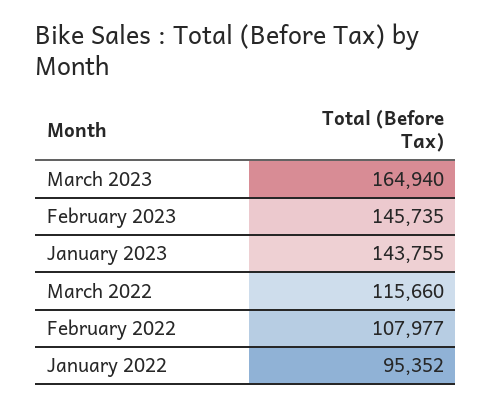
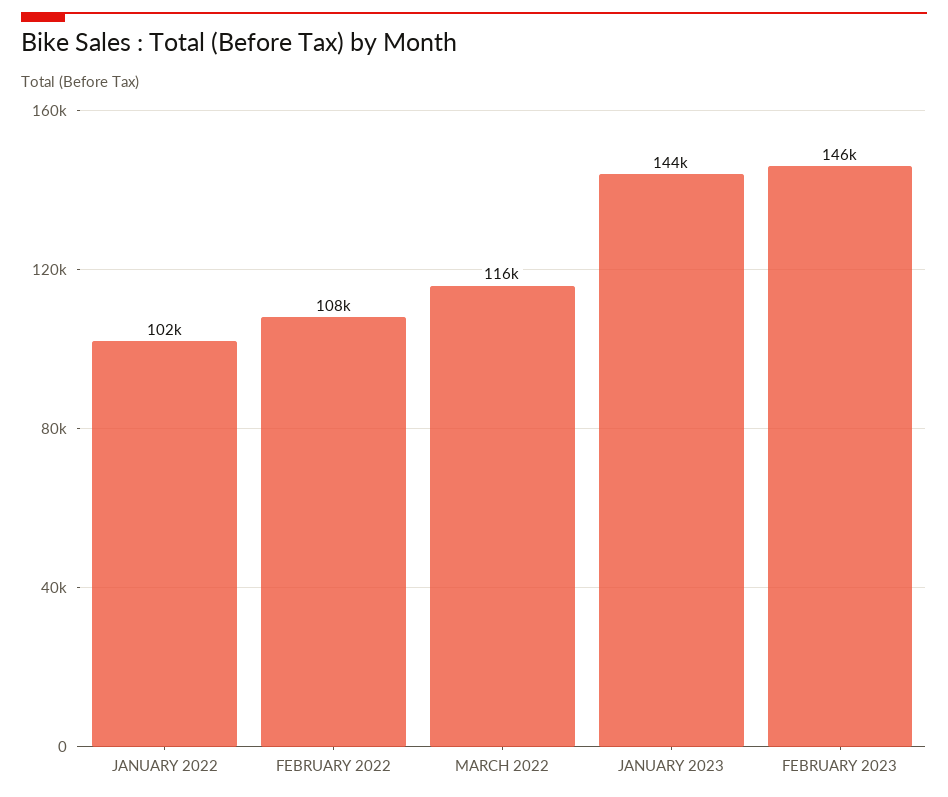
  {
-   "March 2023": 164940,
    "February 2023": 145735,
    "January 2023": 143755,
    "March 2022": 115660,
    "February 2022": 107977,
-   "January 2022": 95352
+   "January 2022": 102000
  }

